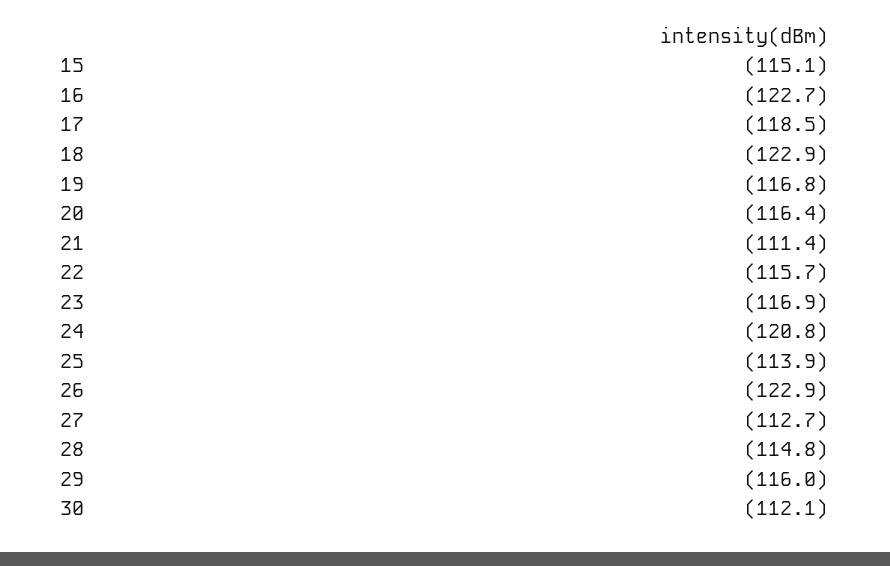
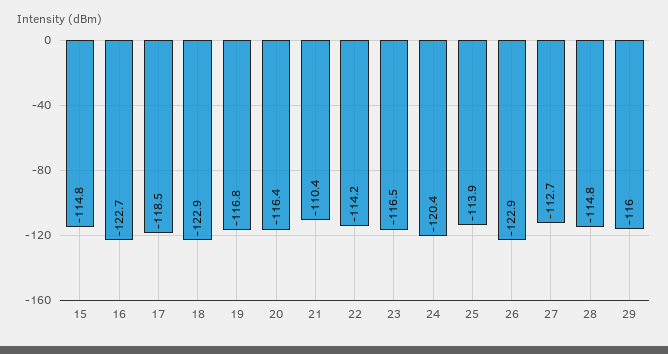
  {
-   "15": -115.1,
+   "15": -114.8,
    "16": -122.7,
    "17": -118.5,
    "18": -122.9,
    "19": -116.8,
    "20": -116.4,
-   "21": -111.4,
+   "21": -110.4,
-   "22": -115.7,
+   "22": -114.2,
-   "23": -116.9,
+   "23": -116.5,
-   "24": -120.8,
+   "24": -120.4,
    "25": -113.9,
    "26": -122.9,
    "27": -112.7,
    "28": -114.8,
-   "29": -116,
+   "29": -116
-   "30": -112.1
  }

